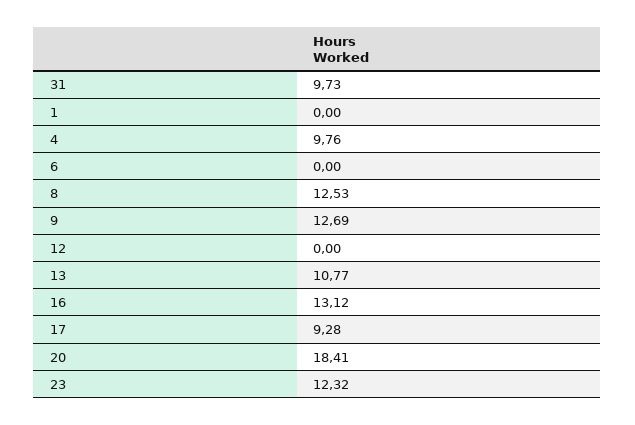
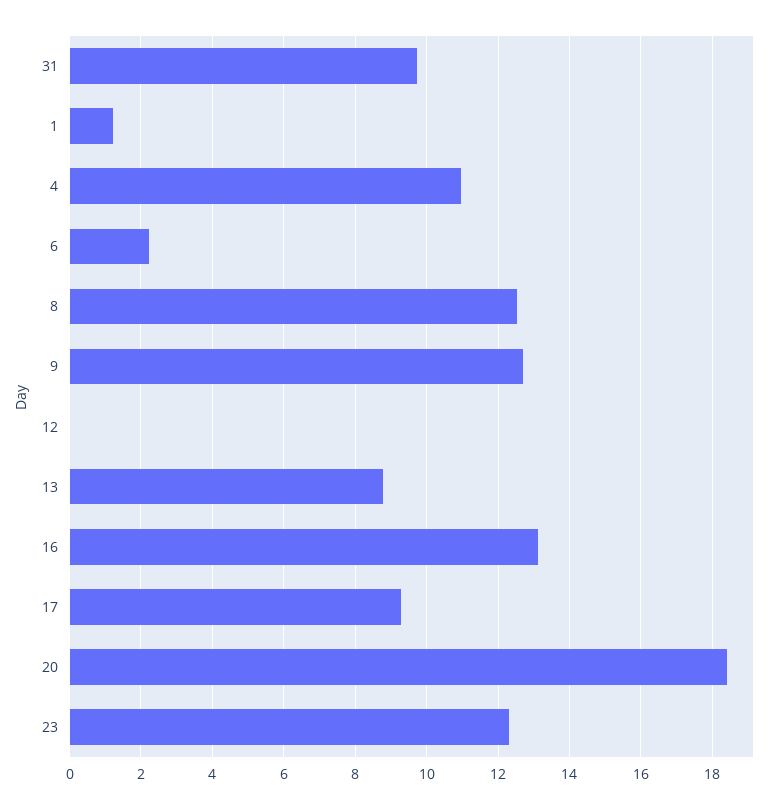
  {
    "31": 9.73,
-   "1": 0,
+   "1": 1.2,
-   "4": 9.76,
+   "4": 11,
-   "6": 0,
+   "6": 2.2,
    "8": 12.53,
    "9": 12.69,
    "12": 0,
-   "13": 10.77,
+   "13": 8.8,
    "16": 13.12,
    "17": 9.28,
    "20": 18.41,
    "23": 12.32
  }

